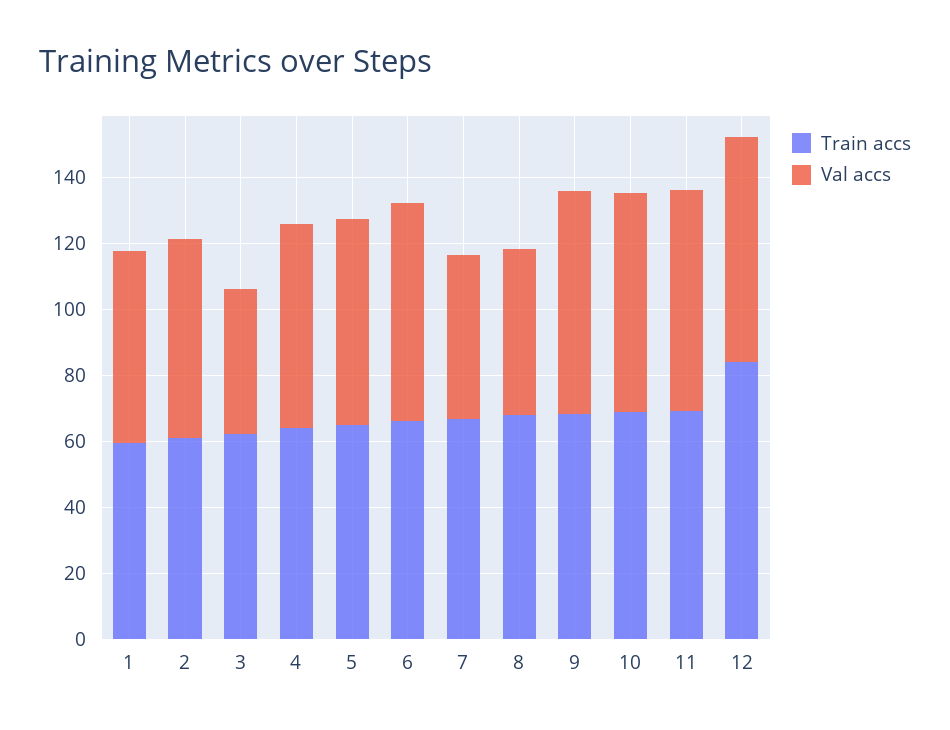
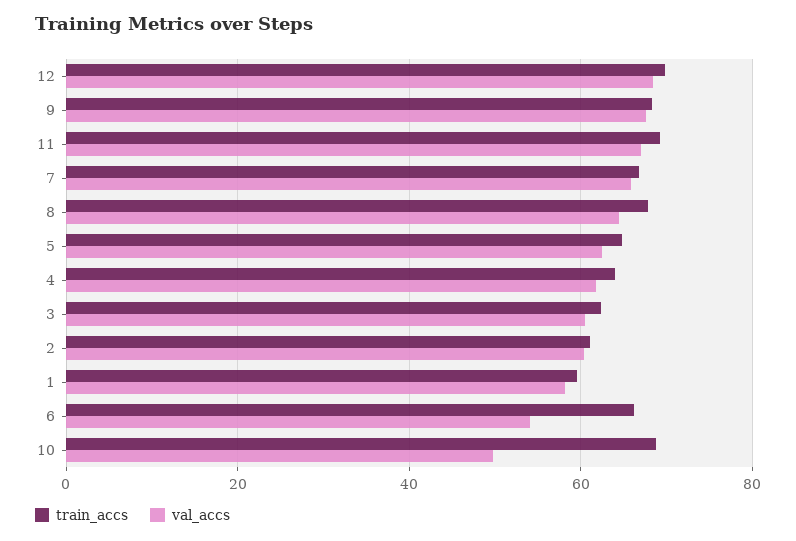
  {
    "Train accs": {
      "1": 60,
      "2": 62,
      "3": 62,
      "4": 64,
      "5": 64,
      "6": 66,
      "7": 66,
      "8": 68,
      "9": 68,
      "10": 68,
      "11": 70,
-     "12": 85
+     "12": 70
    },
    "Val accs": {
      "1": 58,
      "2": 60,
-     "3": 45,
+     "3": 60,
      "4": 62,
      "5": 62,
-     "6": 65,
+     "6": 54,
-     "7": 50,
+     "7": 66,
-     "8": 50,
+     "8": 64,
      "9": 68,
-     "10": 65,
+     "10": 50,
      "11": 68,
      "12": 68
    }
  }

